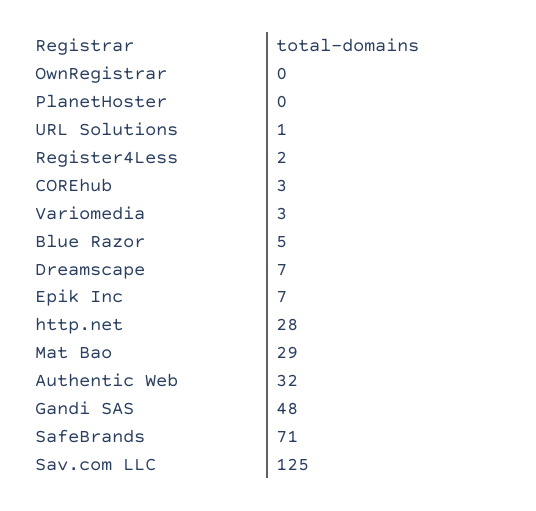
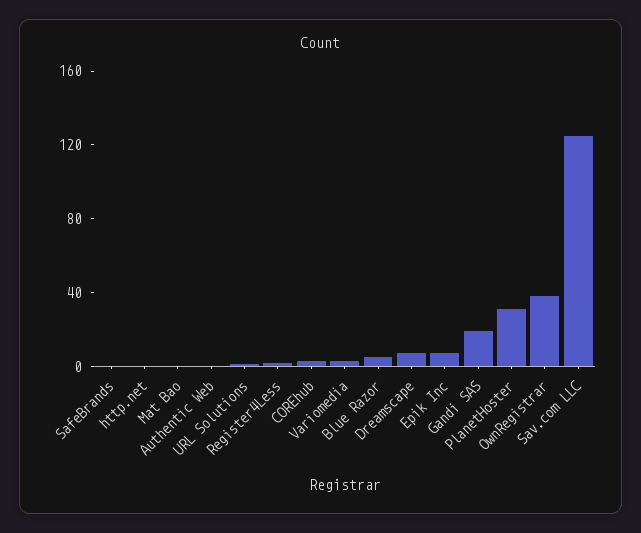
  {
-   "OwnRegistrar": 0,
+   "OwnRegistrar": 40,
-   "PlanetHoster": 0,
+   "PlanetHoster": 30,
    "URL Solutions": 1,
    "Register4Less": 2,
    "COREhub": 3,
    "Variomedia": 3,
    "Blue Razor": 5,
    "Dreamscape": 7,
    "Epik Inc": 7,
-   "http.net": 28,
+   "http.net": 0,
-   "Mat Bao": 29,
+   "Mat Bao": 0,
-   "Authentic Web": 32,
+   "Authentic Web": 0,
-   "Gandi SAS": 48,
+   "Gandi SAS": 20,
-   "SafeBrands": 71,
+   "SafeBrands": 0,
    "Sav.com LLC": 125
  }

